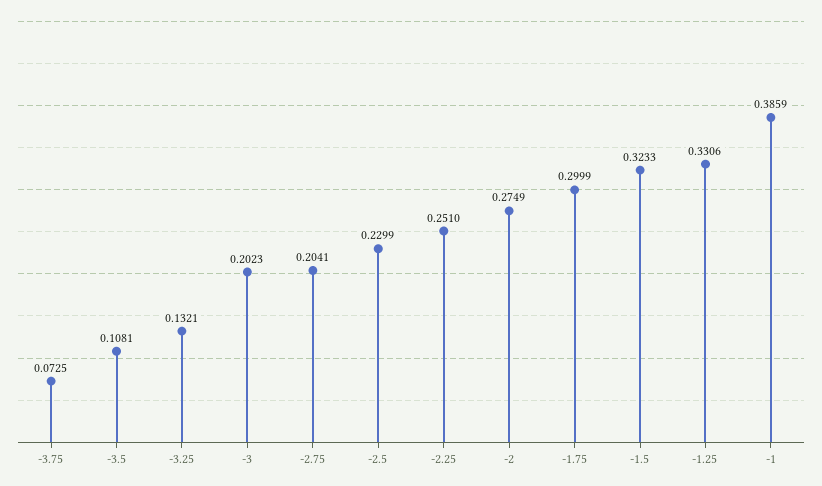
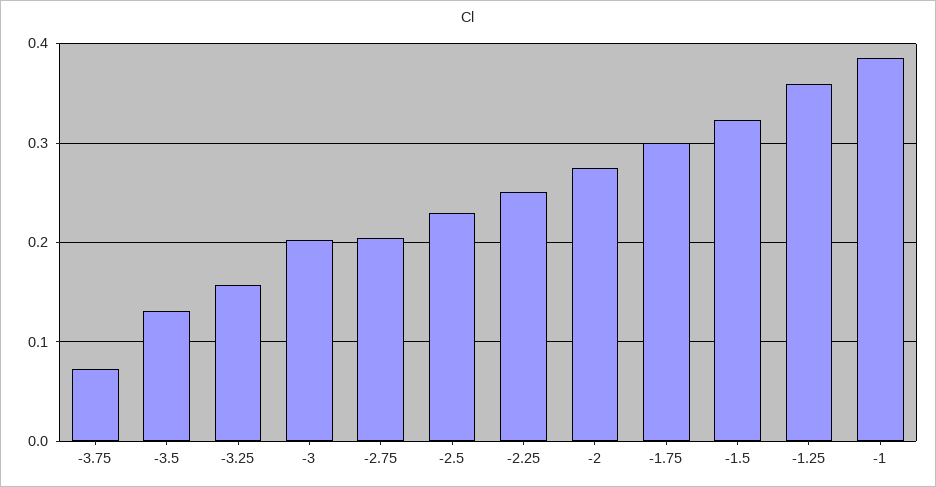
  {
    "-3.75": 0.0725,
-   "-3.5": 0.1081,
+   "-3.5": 0.13,
-   "-3.25": 0.1321,
+   "-3.25": 0.16,
    "-3": 0.2023,
    "-2.75": 0.2041,
    "-2.5": 0.2299,
    "-2.25": 0.251,
    "-2": 0.2749,
    "-1.75": 0.2999,
    "-1.5": 0.3233,
-   "-1.25": 0.3306,
+   "-1.25": 0.36,
    "-1": 0.3859
  }

